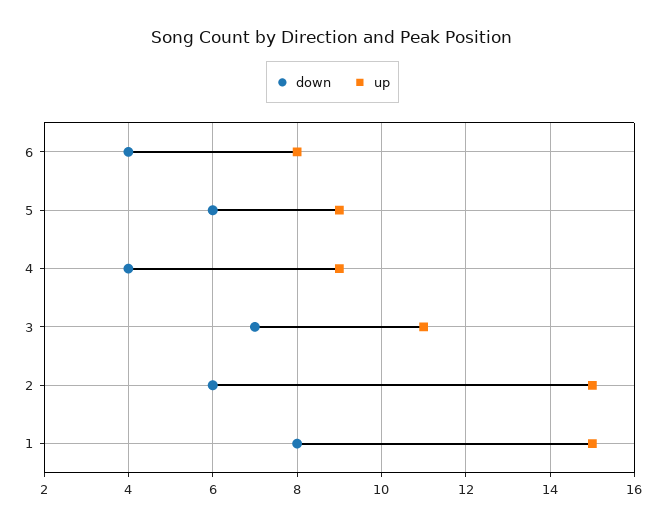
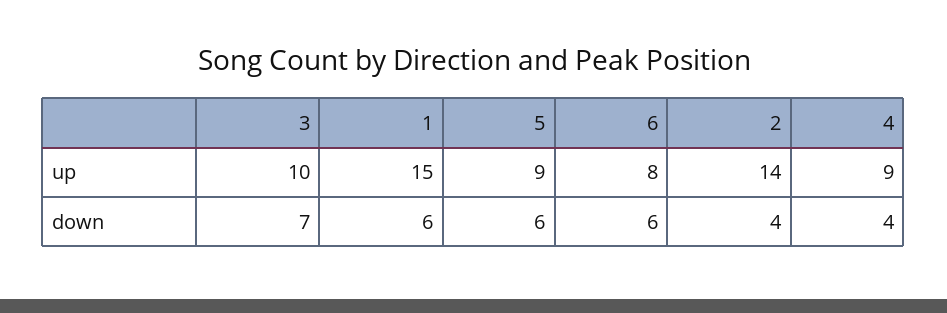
  {
    "down": {
-     "6": 4,
+     "6": 6,
      "5": 6,
      "4": 4,
      "3": 7,
-     "2": 6,
+     "2": 4,
-     "1": 8
+     "1": 6
    },
    "up": {
      "6": 8,
      "5": 9,
      "4": 9,
-     "3": 11,
+     "3": 10,
-     "2": 15,
+     "2": 14,
      "1": 15
    }
  }

